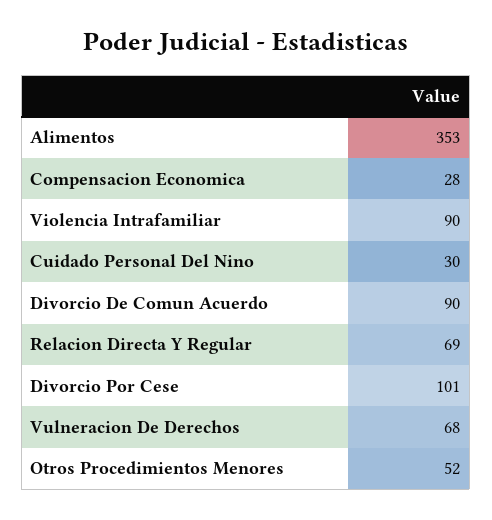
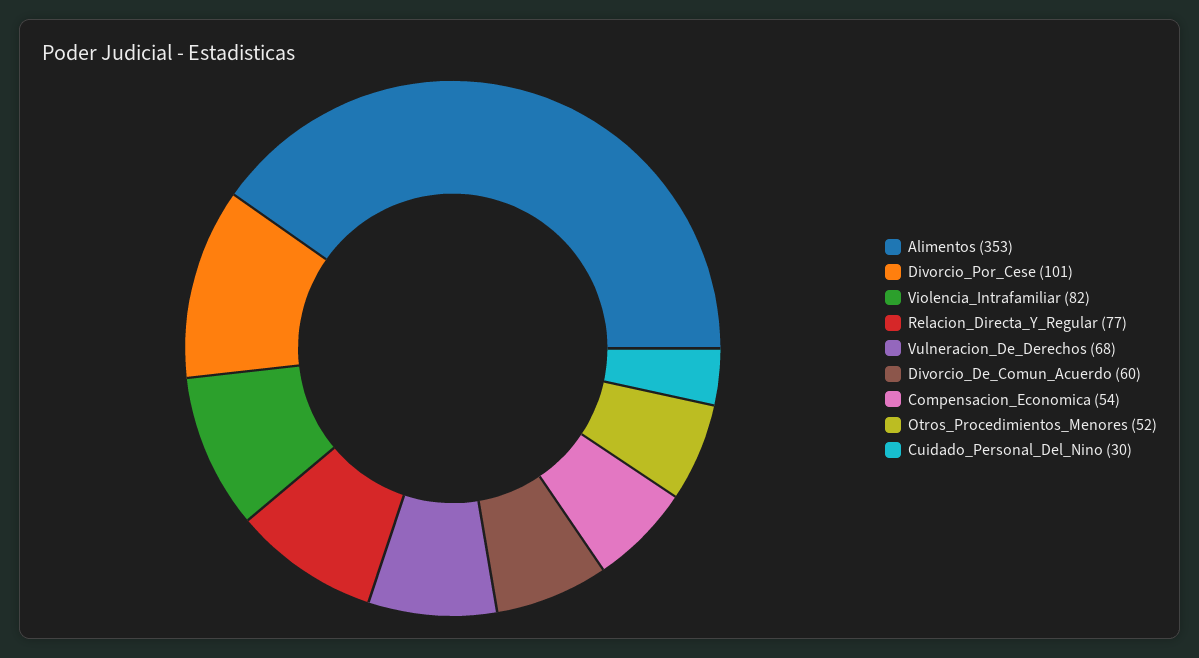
  {
    "Alimentos": 353,
-   "Compensacion Economica": 28,
+   "Compensacion Economica": 54,
-   "Violencia Intrafamiliar": 90,
+   "Violencia Intrafamiliar": 82,
    "Cuidado Personal Del Nino": 30,
-   "Divorcio De Comun Acuerdo": 90,
+   "Divorcio De Comun Acuerdo": 60,
-   "Relacion Directa Y Regular": 69,
+   "Relacion Directa Y Regular": 77,
    "Divorcio Por Cese": 101,
    "Vulneracion De Derechos": 68,
    "Otros Procedimientos Menores": 52
  }

